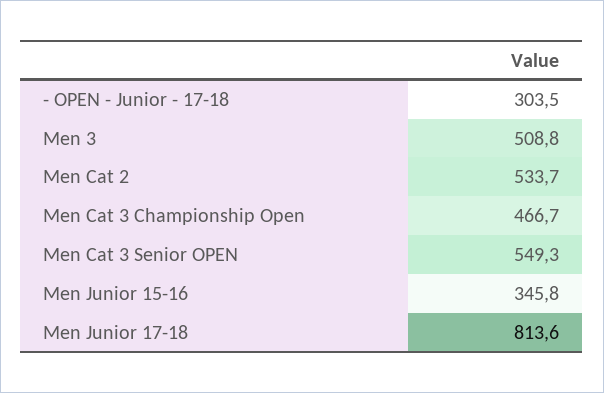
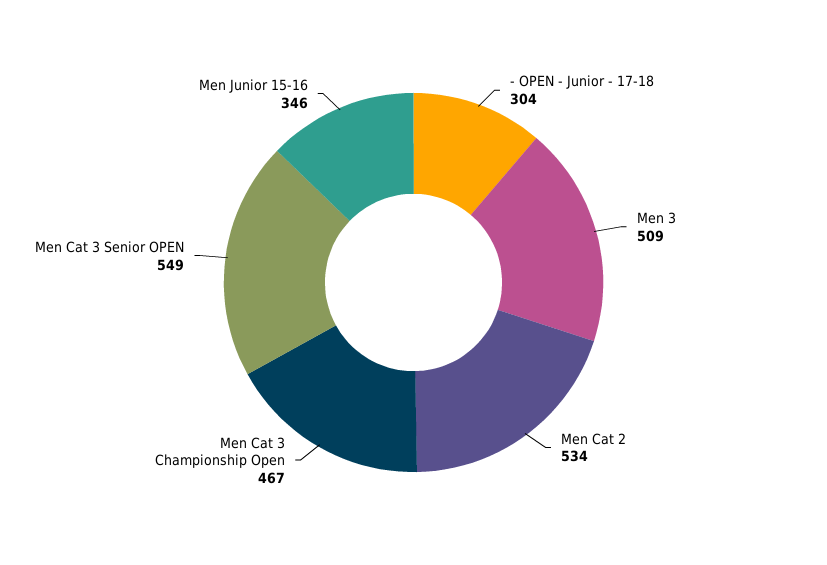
  {
    "- OPEN - Junior - 17-18": 303.5,
    "Men 3": 508.8,
    "Men Cat 2": 533.7,
    "Men Cat 3 Championship Open": 466.7,
    "Men Cat 3 Senior OPEN": 549.3,
-   "Men Junior 15-16": 345.8,
+   "Men Junior 15-16": 345.8
-   "Men Junior 17-18": 813.6
  }

